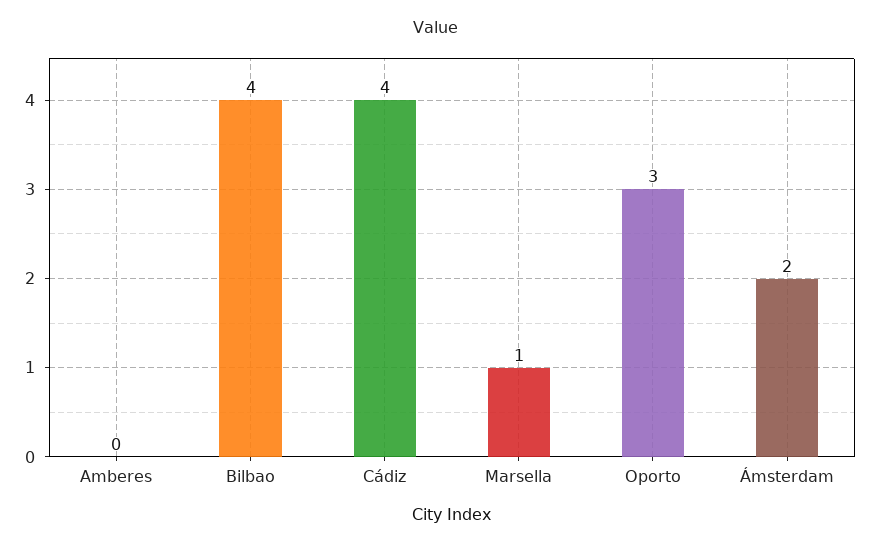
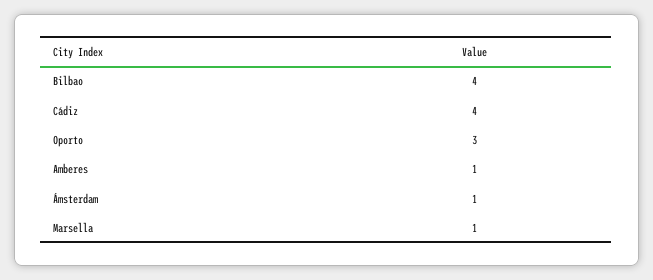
  {
-   "Amberes": 0,
+   "Amberes": 1,
    "Bilbao": 4,
    "Cádiz": 4,
    "Marsella": 1,
    "Oporto": 3,
-   "Ámsterdam": 2
+   "Ámsterdam": 1
  }

